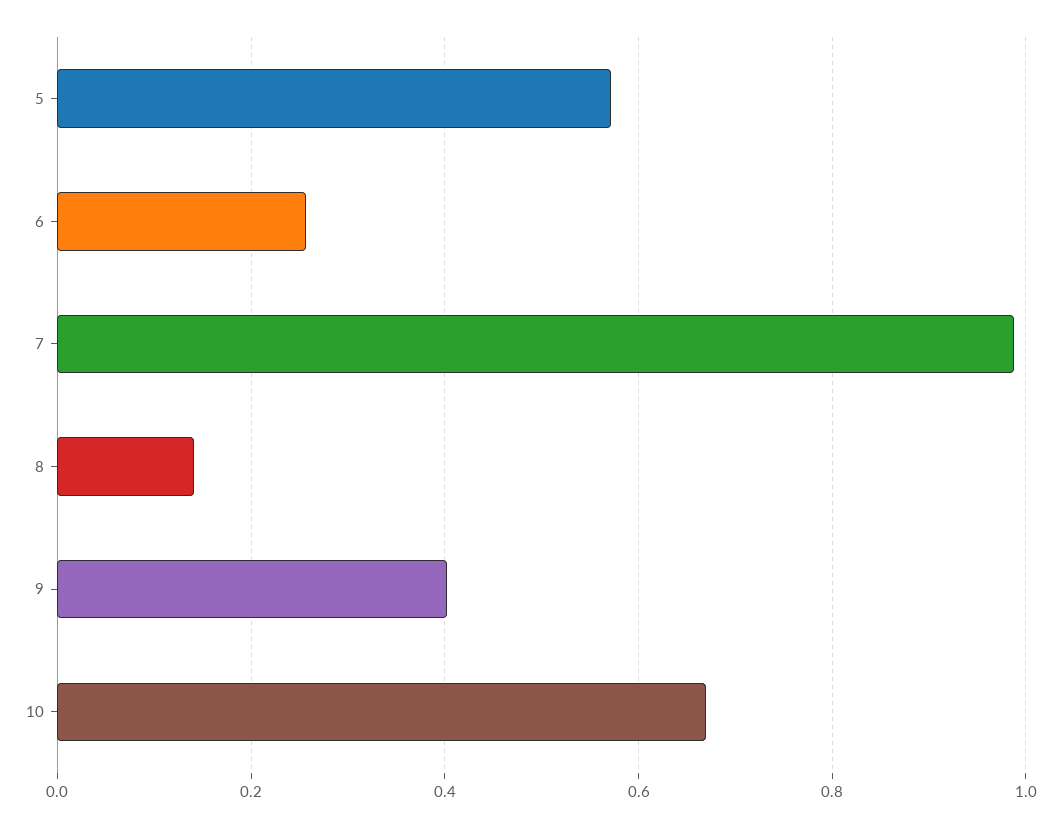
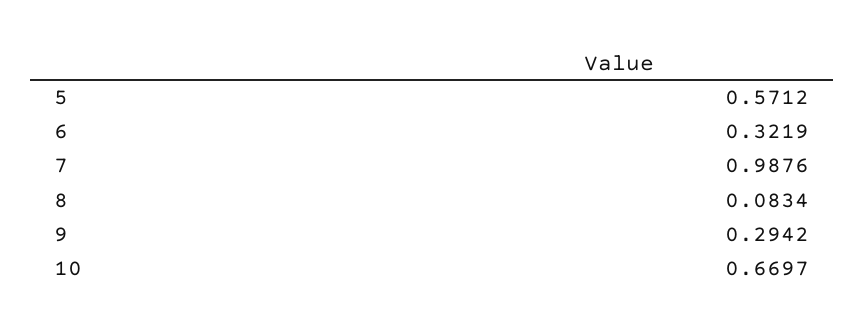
  {
    "5": 0.5712,
-   "6": 0.26,
+   "6": 0.3219,
    "7": 0.9876,
-   "8": 0.14,
+   "8": 0.0834,
-   "9": 0.4,
+   "9": 0.2942,
    "10": 0.6697
  }

